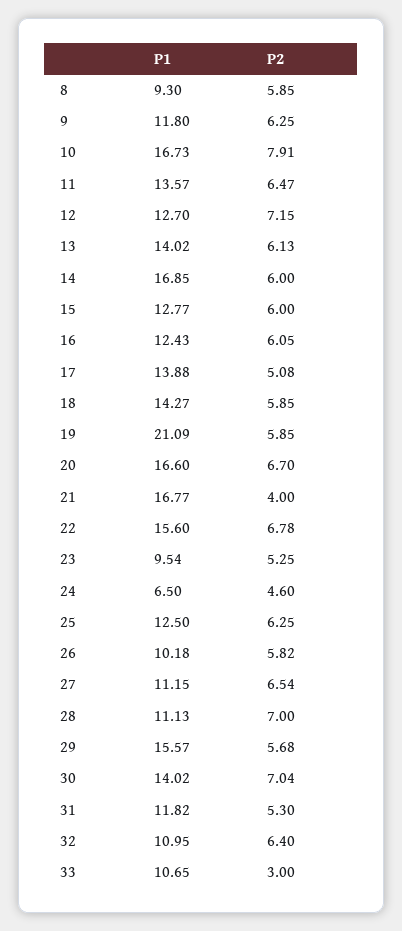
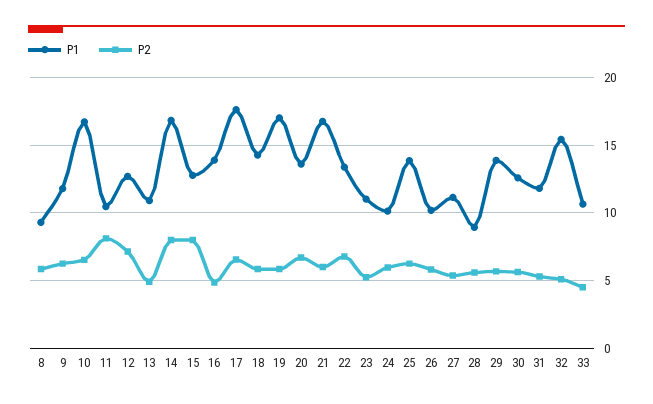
  {
    "P1": {
      "8": 9.3,
      "9": 11.8,
      "10": 16.73,
-     "11": 13.57,
+     "11": 10.5,
      "12": 12.7,
-     "13": 14.02,
+     "13": 11,
      "14": 16.85,
      "15": 12.77,
-     "16": 12.43,
+     "16": 14,
-     "17": 13.88,
+     "17": 17.5,
      "18": 14.27,
-     "19": 21.09,
+     "19": 17,
-     "20": 16.6,
+     "20": 13.5,
      "21": 16.77,
-     "22": 15.6,
+     "22": 13.5,
-     "23": 9.54,
+     "23": 11,
-     "24": 6.5,
+     "24": 10,
-     "25": 12.5,
+     "25": 14,
      "26": 10.18,
      "27": 11.15,
-     "28": 11.13,
+     "28": 9,
-     "29": 15.57,
+     "29": 14,
-     "30": 14.02,
+     "30": 12.5,
      "31": 11.82,
-     "32": 10.95,
+     "32": 15.5,
      "33": 10.65
    },
    "P2": {
      "8": 5.85,
      "9": 6.25,
-     "10": 7.91,
+     "10": 6.5,
-     "11": 6.47,
+     "11": 8,
      "12": 7.15,
-     "13": 6.13,
+     "13": 5,
-     "14": 6,
+     "14": 8,
-     "15": 6,
+     "15": 8,
-     "16": 6.05,
+     "16": 5,
-     "17": 5.08,
+     "17": 6.5,
      "18": 5.85,
      "19": 5.85,
      "20": 6.7,
-     "21": 4,
+     "21": 6,
      "22": 6.78,
      "23": 5.25,
-     "24": 4.6,
+     "24": 6,
      "25": 6.25,
      "26": 5.82,
-     "27": 6.54,
+     "27": 5.5,
-     "28": 7,
+     "28": 5.5,
      "29": 5.68,
-     "30": 7.04,
+     "30": 5.5,
      "31": 5.3,
-     "32": 6.4,
+     "32": 5,
-     "33": 3
+     "33": 4.5
    }
  }

